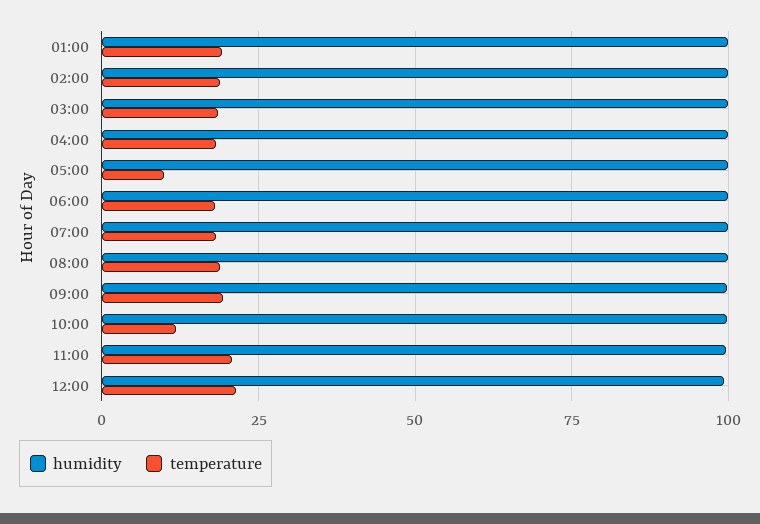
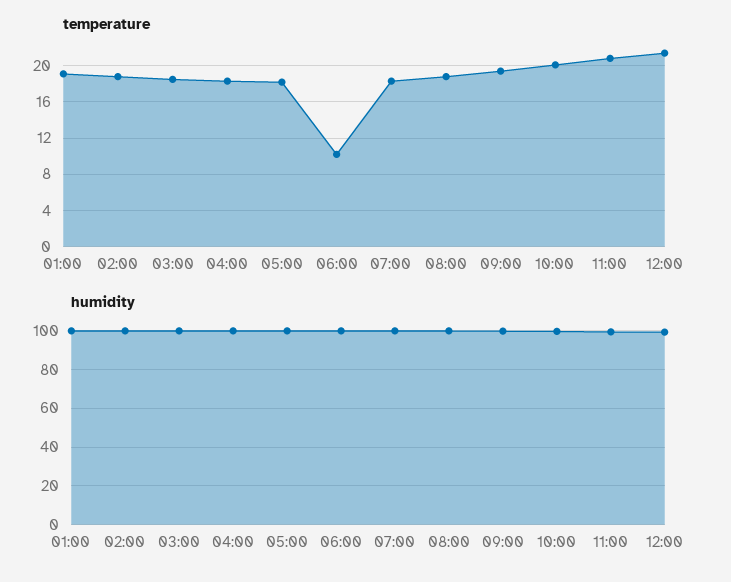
  {
    "humidity": {
      "01:00": 100,
      "02:00": 100,
      "03:00": 100,
      "04:00": 100,
      "05:00": 100,
      "06:00": 100,
      "07:00": 100,
      "08:00": 100,
      "09:00": 100,
      "10:00": 100,
      "11:00": 100,
      "12:00": 100
    },
    "temperature": {
      "01:00": 19,
      "02:00": 19,
      "03:00": 19,
      "04:00": 18,
-     "05:00": 10,
+     "05:00": 18,
-     "06:00": 17.5,
+     "06:00": 10,
      "07:00": 18,
      "08:00": 19,
      "09:00": 19,
-     "10:00": 12.5,
+     "10:00": 20,
      "11:00": 21,
      "12:00": 21
    }
  }

